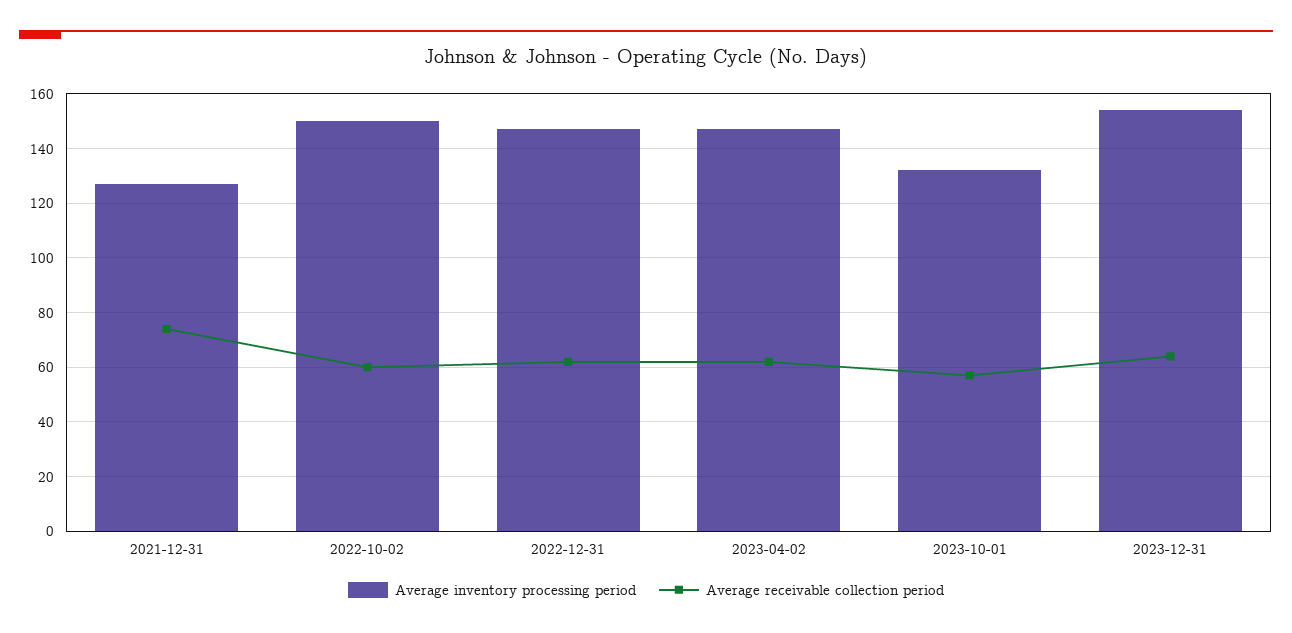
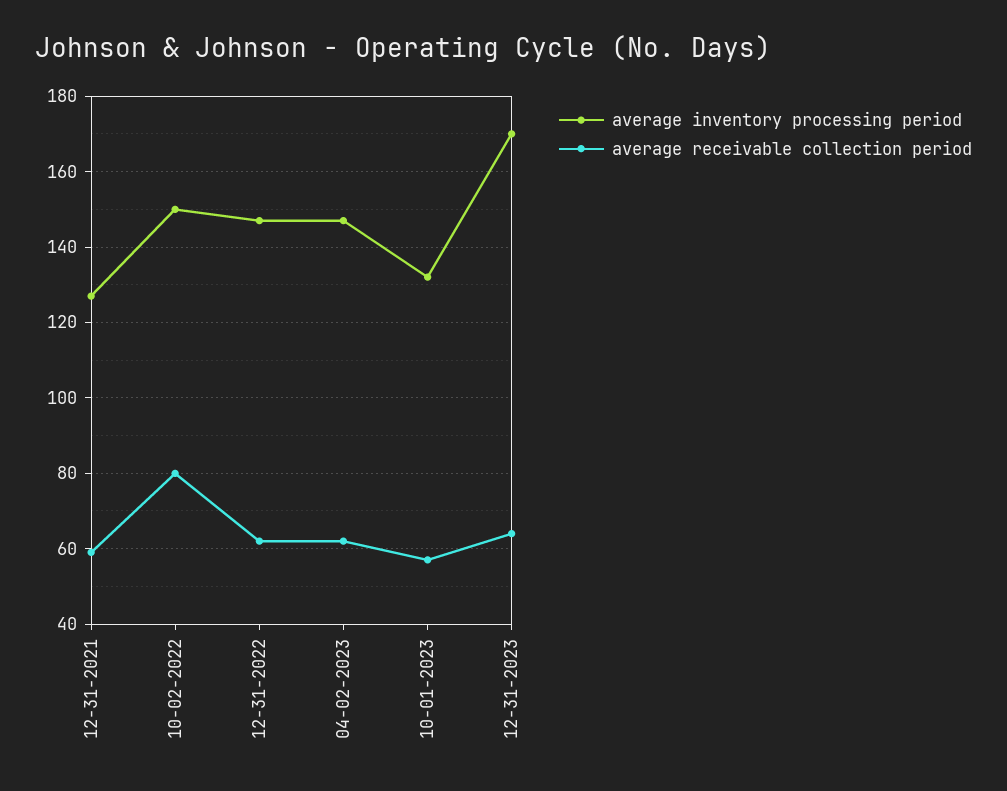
  {
    "Average inventory processing period": {
      "2021-12-31": 125,
      "2022-10-02": 150,
      "2022-12-31": 145,
      "2023-04-02": 145,
      "2023-10-01": 130,
-     "2023-12-31": 155
+     "2023-12-31": 170
    },
    "Average receivable collection period": {
-     "2021-12-31": 75,
+     "2021-12-31": 60,
-     "2022-10-02": 60,
+     "2022-10-02": 80,
      "2022-12-31": 60,
      "2023-04-02": 60,
      "2023-10-01": 55,
      "2023-12-31": 65
    }
  }

